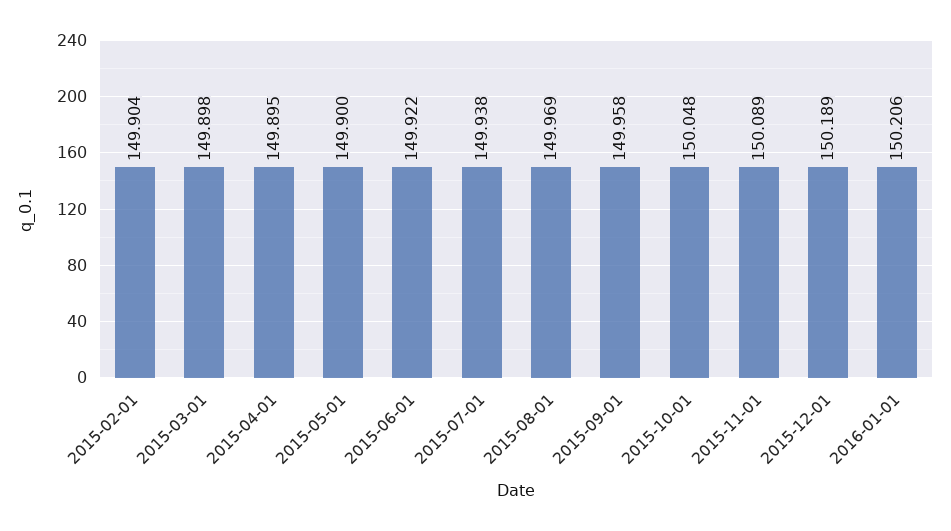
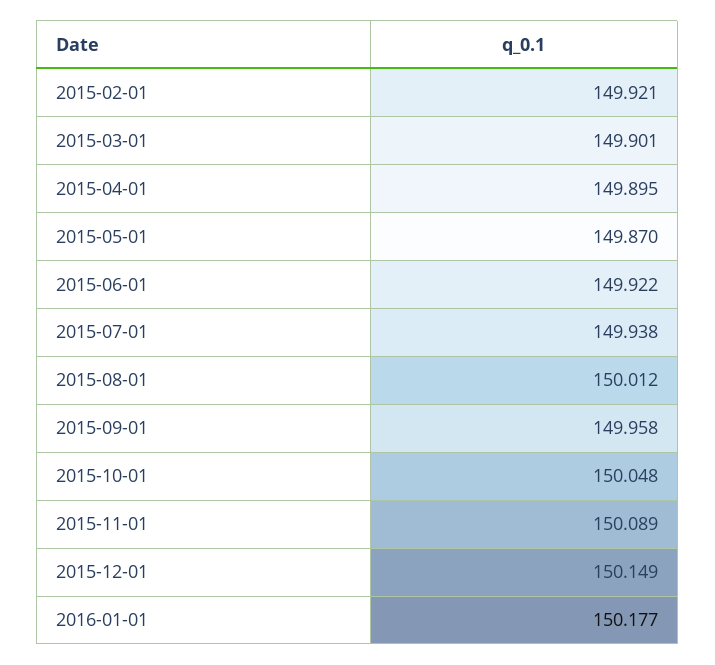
  {
-   "2015-02-01": 149.904,
+   "2015-02-01": 149.921,
-   "2015-03-01": 149.898,
+   "2015-03-01": 149.901,
    "2015-04-01": 149.895,
-   "2015-05-01": 149.9,
+   "2015-05-01": 149.87,
    "2015-06-01": 149.922,
    "2015-07-01": 149.938,
-   "2015-08-01": 149.969,
+   "2015-08-01": 150.012,
    "2015-09-01": 149.958,
    "2015-10-01": 150.048,
    "2015-11-01": 150.089,
-   "2015-12-01": 150.189,
+   "2015-12-01": 150.149,
-   "2016-01-01": 150.206
+   "2016-01-01": 150.177
  }

